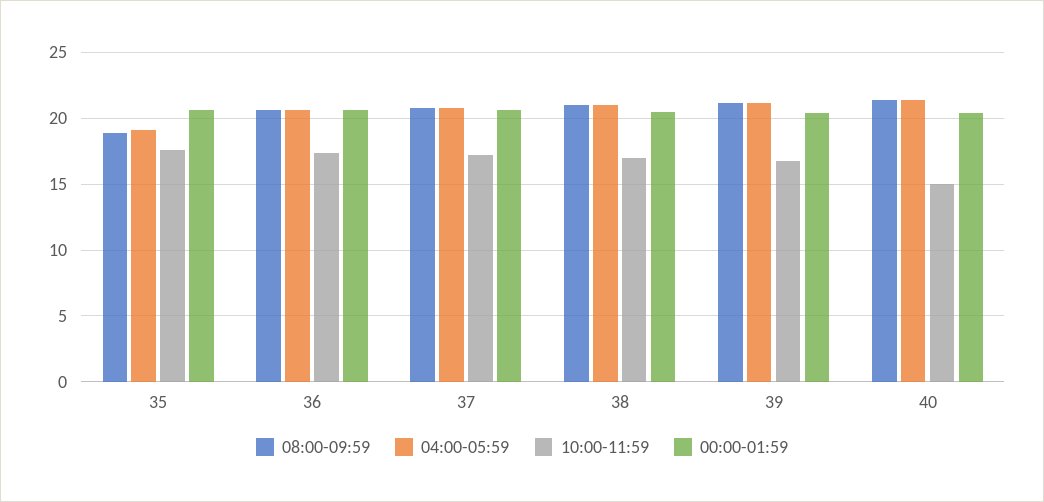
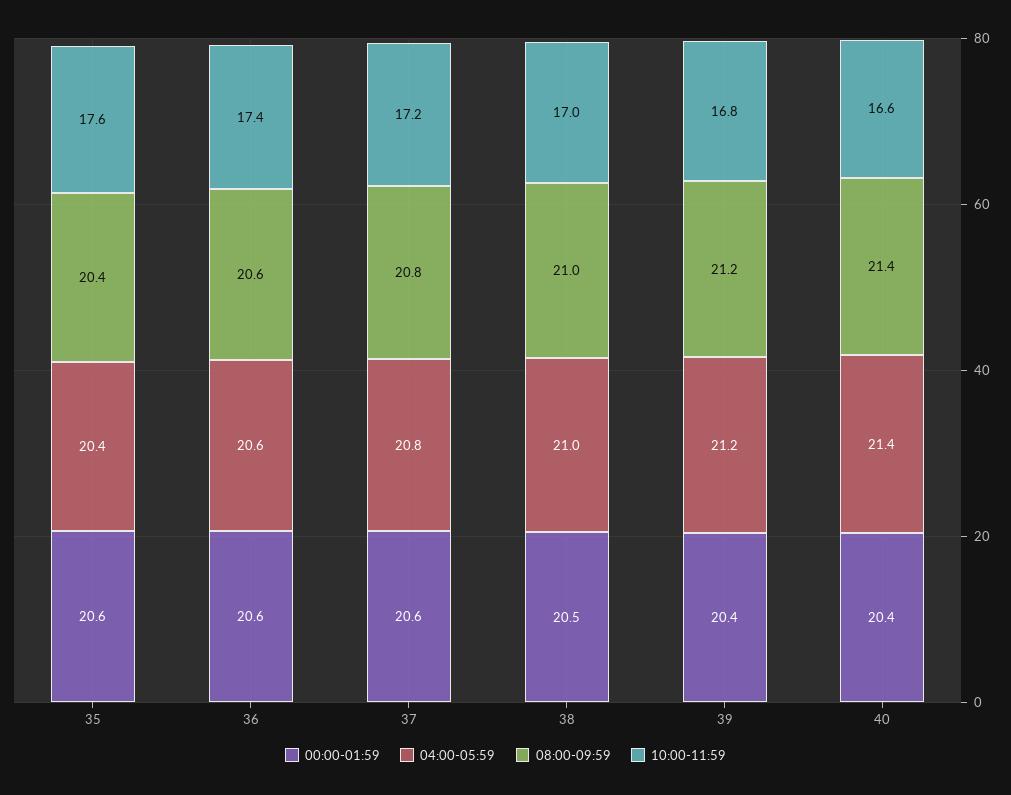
  {
    "08:00-09:59": {
-     "35": 19,
+     "35": 20.4,
      "36": 20.6,
      "37": 20.8,
      "38": 21,
      "39": 21.2,
      "40": 21.4
    },
    "04:00-05:59": {
-     "35": 19,
+     "35": 20.4,
      "36": 20.6,
      "37": 20.8,
      "38": 21,
      "39": 21.2,
      "40": 21.4
    },
    "10:00-11:59": {
      "35": 17.6,
      "36": 17.4,
      "37": 17.2,
      "38": 17,
      "39": 16.8,
-     "40": 15
+     "40": 16.6
    },
    "00:00-01:59": {
      "35": 20.6,
      "36": 20.6,
      "37": 20.6,
      "38": 20.5,
      "39": 20.4,
      "40": 20.4
    }
  }

